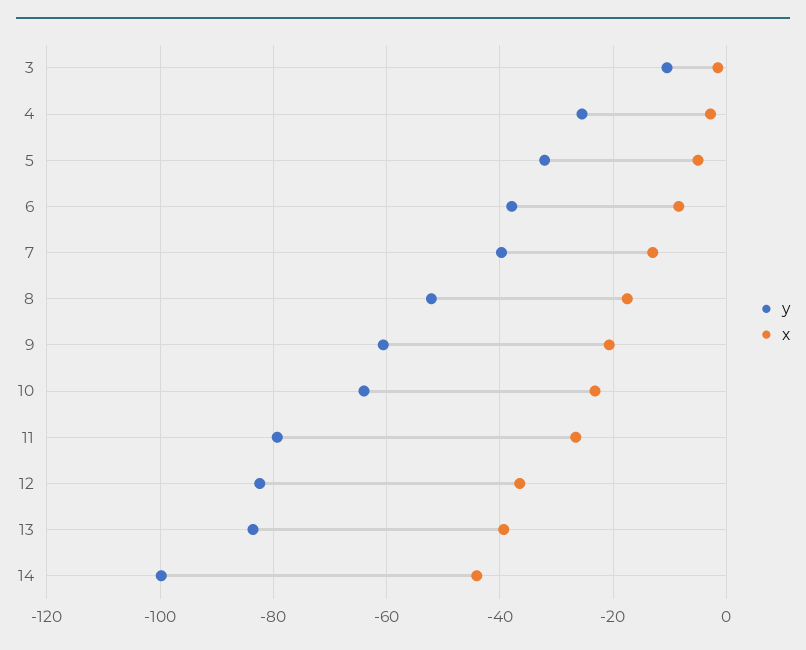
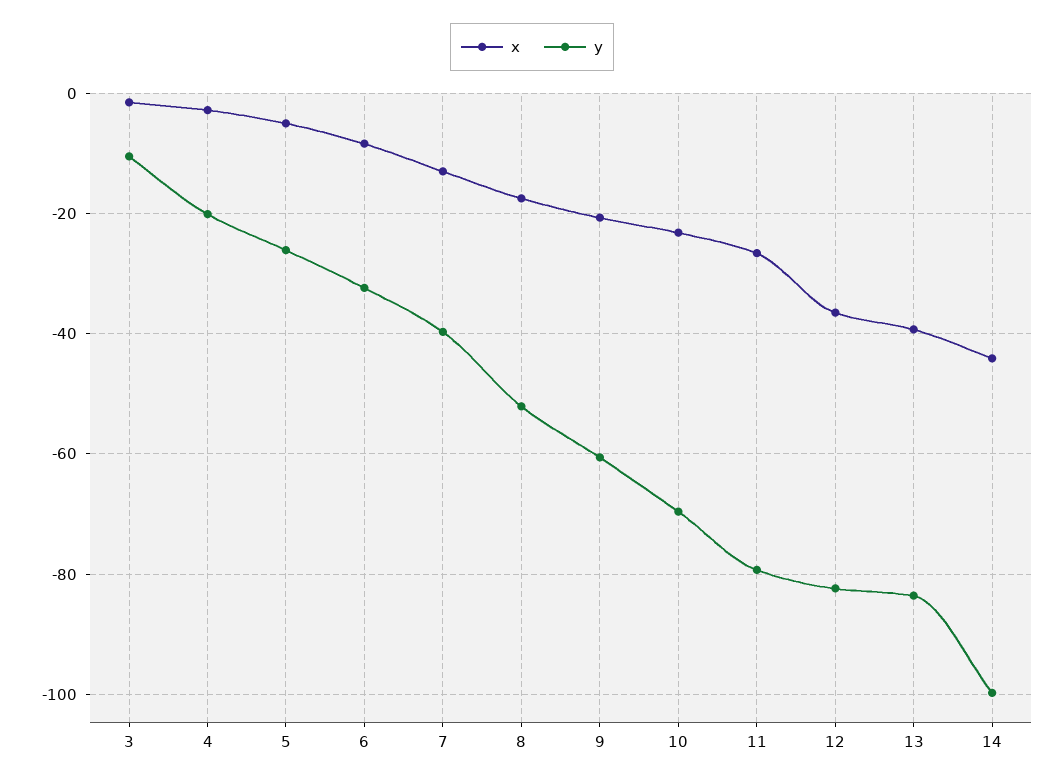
  {
    "y": {
      "3": -10,
-     "4": -26,
+     "4": -20,
-     "5": -32,
+     "5": -26,
-     "6": -38,
+     "6": -32,
      "7": -40,
      "8": -52,
      "9": -60,
-     "10": -64,
+     "10": -70,
      "11": -80,
      "12": -82,
      "13": -84,
      "14": -100
    },
    "x": {
      "3": -2,
      "4": -2,
      "5": -6,
      "6": -8,
      "7": -14,
      "8": -18,
      "9": -20,
      "10": -24,
      "11": -26,
      "12": -36,
      "13": -40,
      "14": -44
    }
  }

